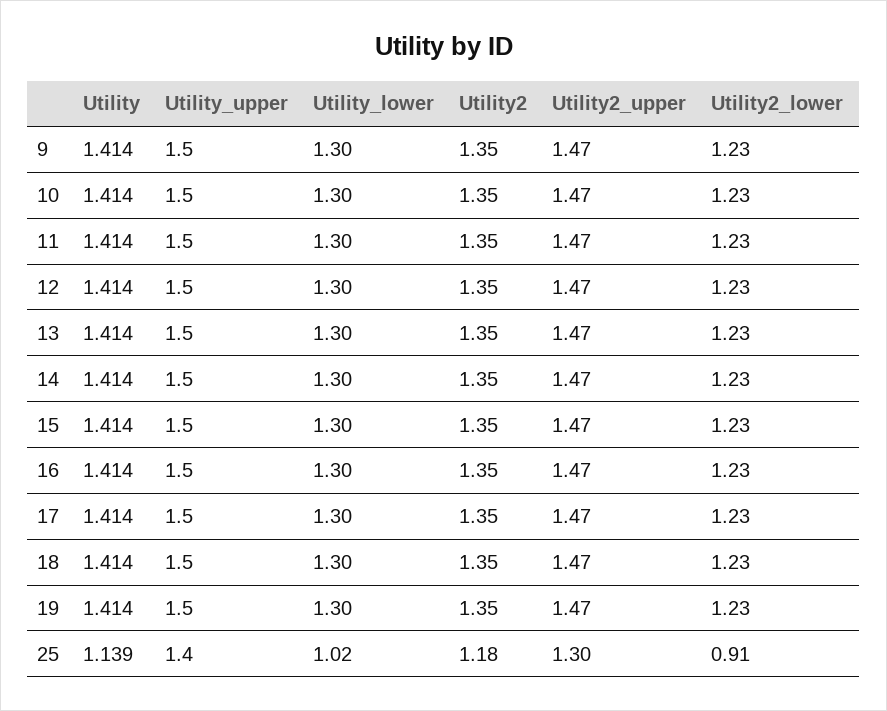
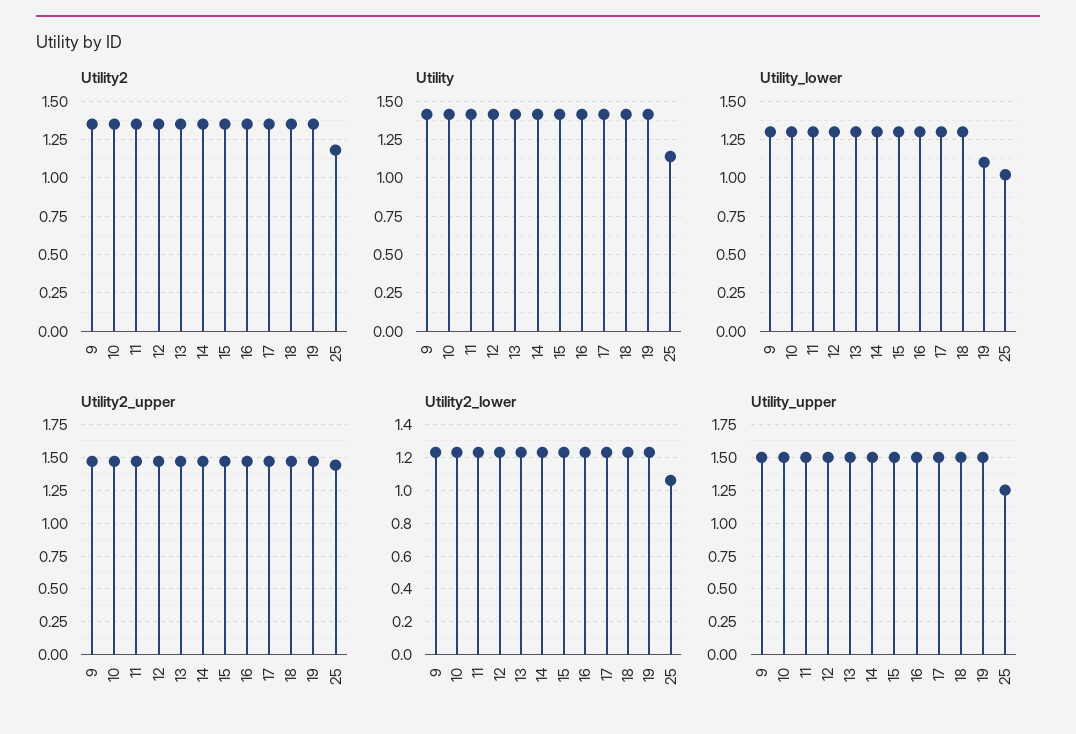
  {
    "Utility": {
      "9": 1.414,
      "10": 1.414,
      "11": 1.414,
      "12": 1.414,
      "13": 1.414,
      "14": 1.414,
      "15": 1.414,
      "16": 1.414,
      "17": 1.414,
      "18": 1.414,
      "19": 1.414,
      "25": 1.139
    },
    "Utility_upper": {
      "9": 1.5,
      "10": 1.5,
      "11": 1.5,
      "12": 1.5,
      "13": 1.5,
      "14": 1.5,
      "15": 1.5,
      "16": 1.5,
      "17": 1.5,
      "18": 1.5,
      "19": 1.5,
-     "25": 1.4
+     "25": 1.25
    },
    "Utility_lower": {
      "9": 1.3,
      "10": 1.3,
      "11": 1.3,
      "12": 1.3,
      "13": 1.3,
      "14": 1.3,
      "15": 1.3,
      "16": 1.3,
      "17": 1.3,
      "18": 1.3,
-     "19": 1.3,
+     "19": 1.1,
      "25": 1.02
    },
    "Utility2": {
      "9": 1.35,
      "10": 1.35,
      "11": 1.35,
      "12": 1.35,
      "13": 1.35,
      "14": 1.35,
      "15": 1.35,
      "16": 1.35,
      "17": 1.35,
      "18": 1.35,
      "19": 1.35,
      "25": 1.18
    },
    "Utility2_upper": {
      "9": 1.47,
      "10": 1.47,
      "11": 1.47,
      "12": 1.47,
      "13": 1.47,
      "14": 1.47,
      "15": 1.47,
      "16": 1.47,
      "17": 1.47,
      "18": 1.47,
      "19": 1.47,
-     "25": 1.3
+     "25": 1.45
    },
    "Utility2_lower": {
      "9": 1.23,
      "10": 1.23,
      "11": 1.23,
      "12": 1.23,
      "13": 1.23,
      "14": 1.23,
      "15": 1.23,
      "16": 1.23,
      "17": 1.23,
      "18": 1.23,
      "19": 1.23,
-     "25": 0.91
+     "25": 1.05
    }
  }

